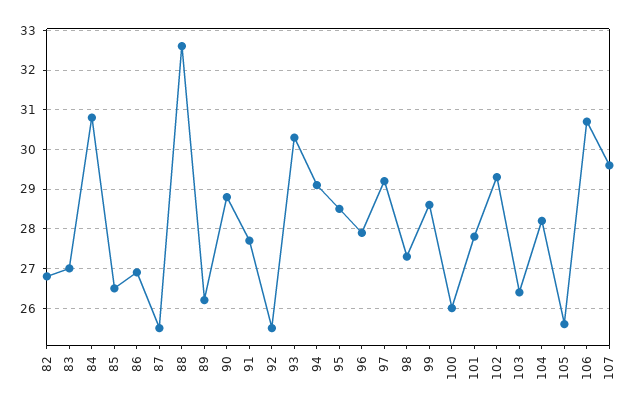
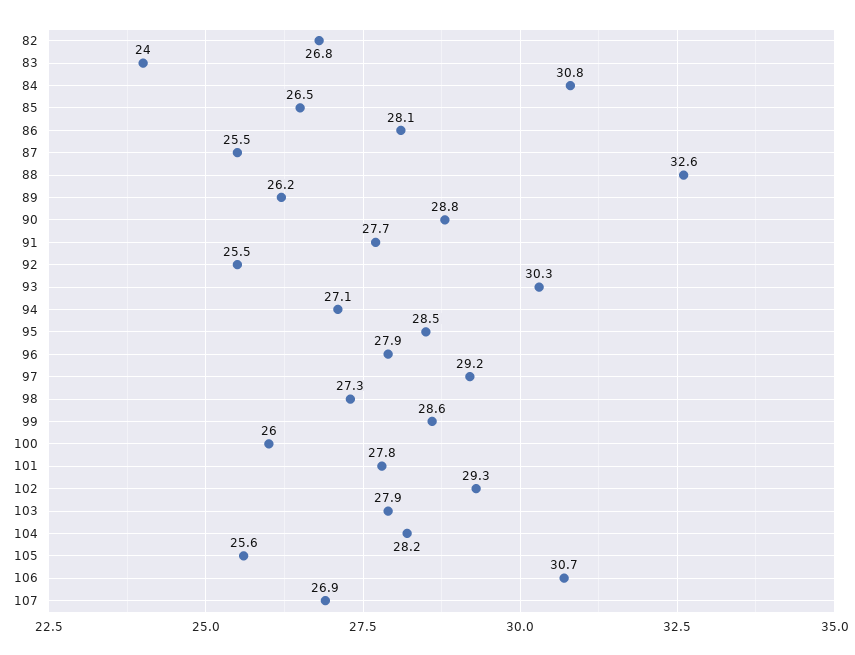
  {
    "82": 26.8,
-   "83": 27,
+   "83": 24,
    "84": 30.8,
    "85": 26.5,
-   "86": 27,
+   "86": 28.1,
    "87": 25.5,
    "88": 32.6,
    "89": 26.2,
    "90": 28.8,
    "91": 27.7,
    "92": 25.5,
    "93": 30.3,
-   "94": 29,
+   "94": 27.1,
    "95": 28.5,
    "96": 27.9,
    "97": 29.2,
    "98": 27.3,
    "99": 28.6,
    "100": 26,
    "101": 27.8,
    "102": 29.3,
-   "103": 26.5,
+   "103": 27.9,
    "104": 28.2,
    "105": 25.6,
    "106": 30.7,
-   "107": 29.5
+   "107": 26.9
  }

